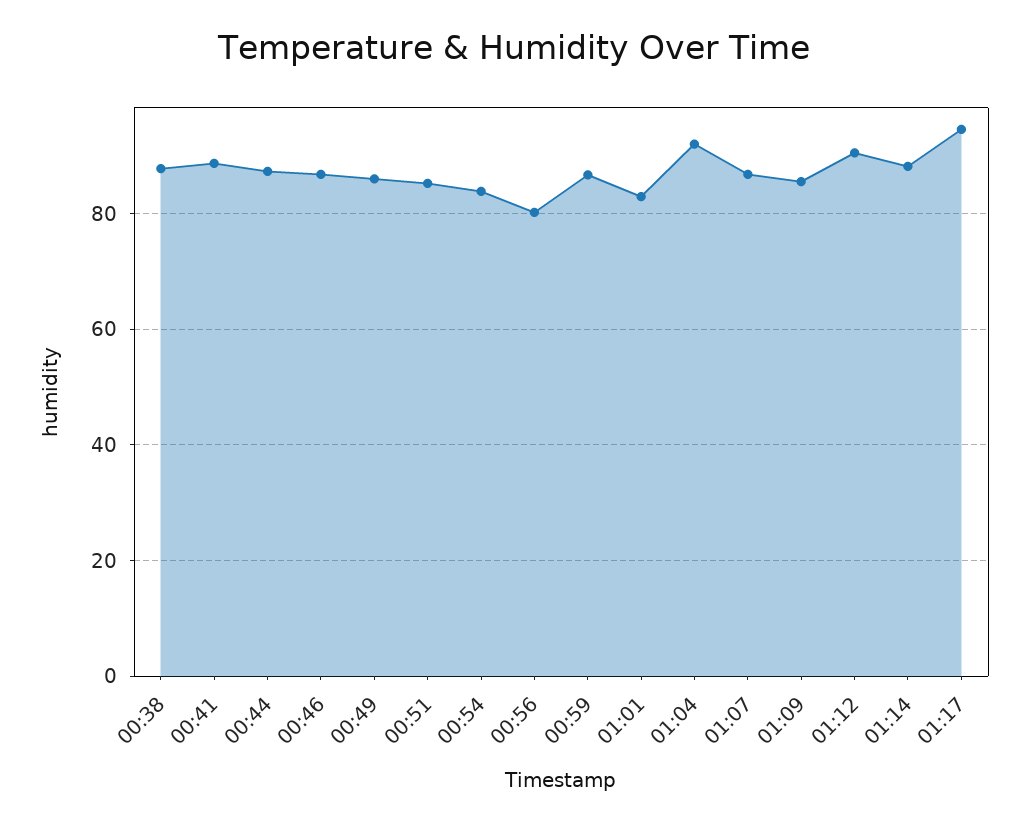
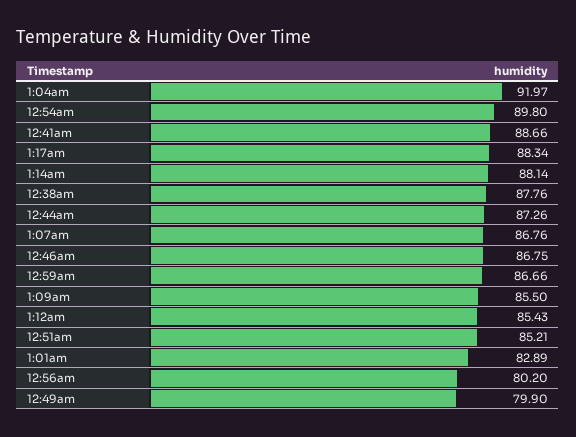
  {
    "00:38": 87.76,
    "00:41": 88.66,
    "00:44": 87.26,
    "00:46": 86.75,
-   "00:49": 86,
+   "00:49": 79.9,
    "00:51": 85.21,
-   "00:54": 84,
+   "00:54": 89.8,
    "00:56": 80.2,
    "00:59": 86.66,
    "01:01": 82.89,
    "01:04": 91.97,
    "01:07": 86.76,
    "01:09": 85.5,
-   "01:12": 90,
+   "01:12": 85.43,
    "01:14": 88.14,
-   "01:17": 94
+   "01:17": 88.34
  }

